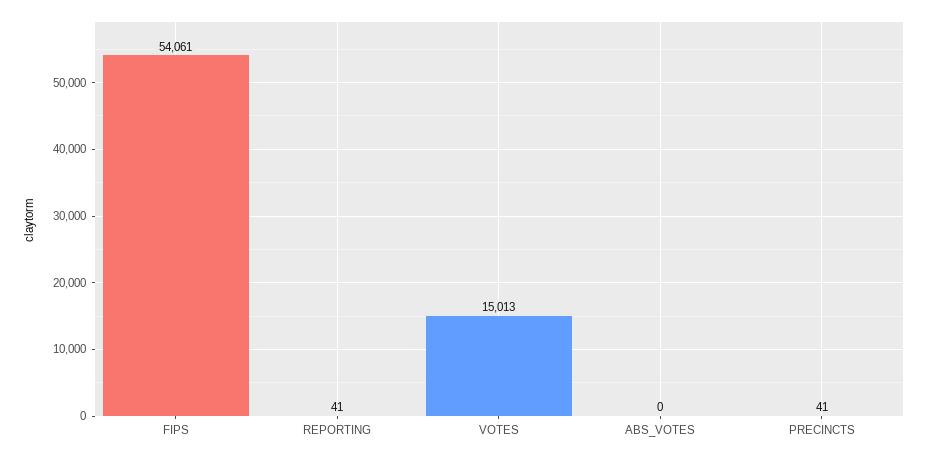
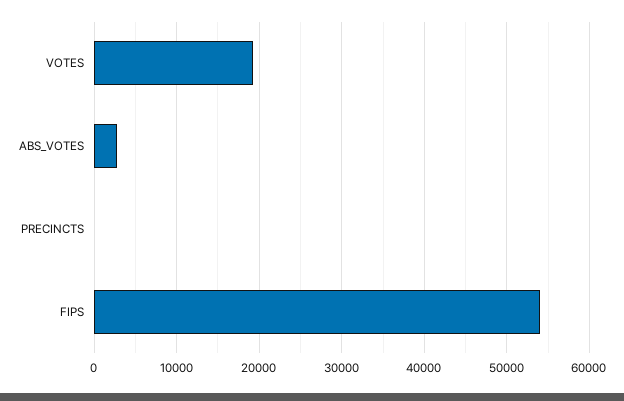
  {
    "FIPS": 54061,
-   "REPORTING": 41,
-   "VOTES": 15013,
+   "VOTES": 19000,
-   "ABS_VOTES": 0,
+   "ABS_VOTES": 3000,
    "PRECINCTS": 41
  }

